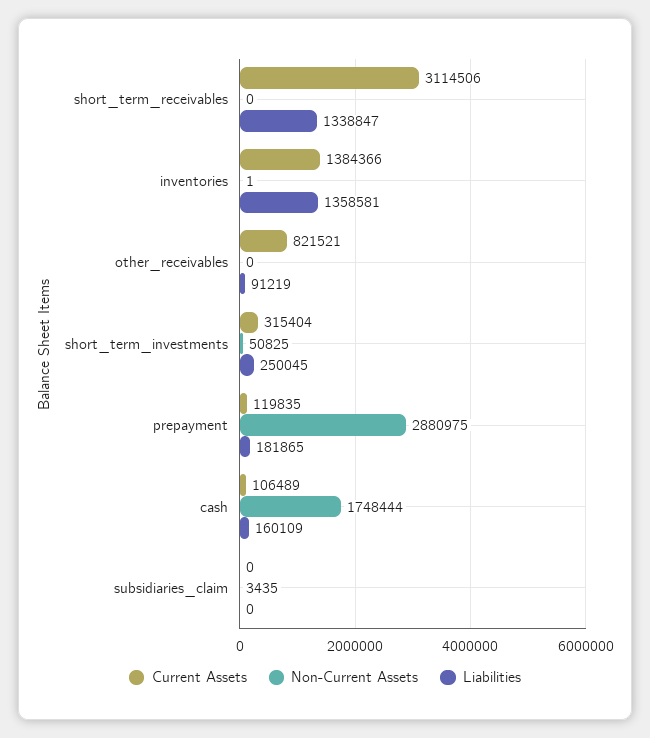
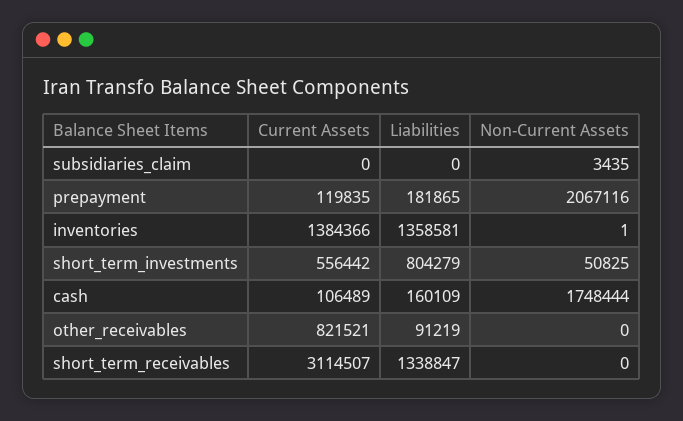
  {
    "Current Assets": {
-     "short_term_receivables": 3114506,
+     "short_term_receivables": 3114507,
      "inventories": 1384366,
      "other_receivables": 821521,
-     "short_term_investments": 315404,
+     "short_term_investments": 556442,
      "prepayment": 119835,
      "cash": 106489,
      "subsidiaries_claim": 0
    },
    "Non-Current Assets": {
      "short_term_receivables": 0,
      "inventories": 1,
      "other_receivables": 0,
      "short_term_investments": 50825,
-     "prepayment": 2880975,
+     "prepayment": 2067116,
      "cash": 1748444,
      "subsidiaries_claim": 3435
    },
    "Liabilities": {
      "short_term_receivables": 1338847,
      "inventories": 1358581,
      "other_receivables": 91219,
-     "short_term_investments": 250045,
+     "short_term_investments": 804279,
      "prepayment": 181865,
      "cash": 160109,
      "subsidiaries_claim": 0
    }
  }

